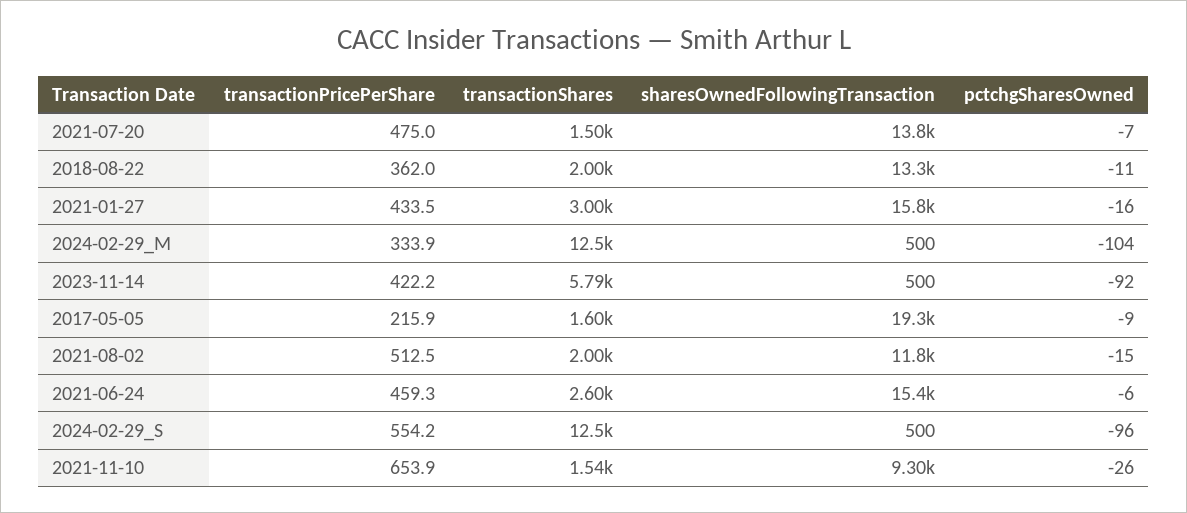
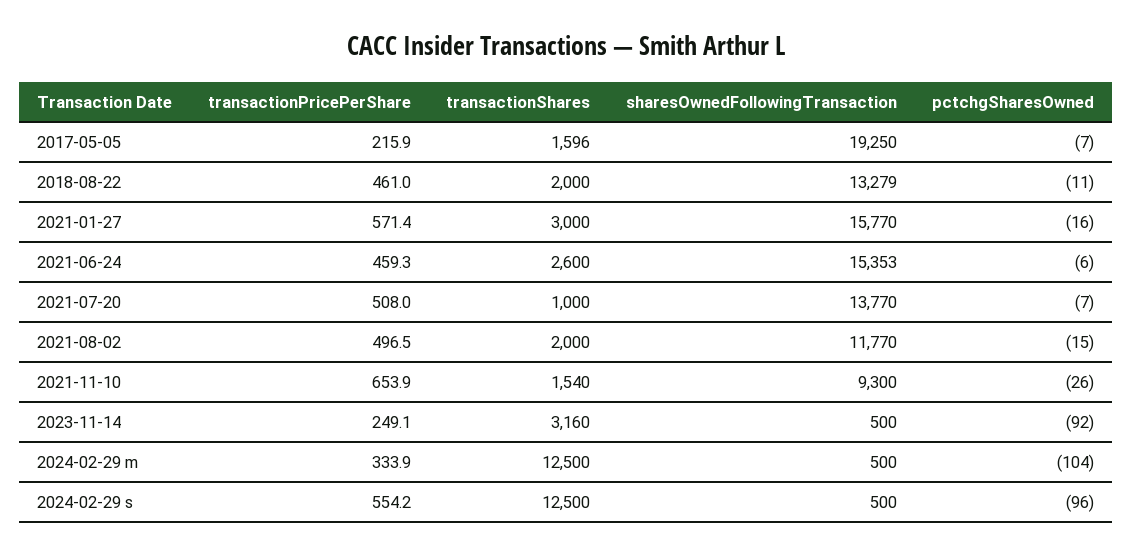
  {
    "transactionPricePerShare": {
-     "2021-07-20": 475,
+     "2021-07-20": 508,
-     "2018-08-22": 362,
+     "2018-08-22": 461,
-     "2021-01-27": 433.5,
+     "2021-01-27": 571.4,
      "2024-02-29_M": 333.9,
-     "2023-11-14": 422.2,
+     "2023-11-14": 249.1,
      "2017-05-05": 215.9,
-     "2021-08-02": 512.5,
+     "2021-08-02": 496.5,
      "2021-06-24": 459.3,
      "2024-02-29_S": 554.2,
      "2021-11-10": 653.9
    },
    "transactionShares": {
-     "2021-07-20": 1500,
+     "2021-07-20": 1000,
      "2018-08-22": 2000,
      "2021-01-27": 3000,
      "2024-02-29_M": 12500,
-     "2023-11-14": 5790,
+     "2023-11-14": 3160,
      "2017-05-05": 1596,
      "2021-08-02": 2000,
      "2021-06-24": 2600,
      "2024-02-29_S": 12500,
      "2021-11-10": 1540
    },
    "sharesOwnedFollowingTransaction": {
      "2021-07-20": 13770,
      "2018-08-22": 13279,
      "2021-01-27": 15770,
      "2024-02-29_M": 500,
      "2023-11-14": 500,
      "2017-05-05": 19250,
      "2021-08-02": 11770,
      "2021-06-24": 15353,
      "2024-02-29_S": 500,
      "2021-11-10": 9300
    },
    "pctchgSharesOwned": {
      "2021-07-20": -7,
      "2018-08-22": -11,
      "2021-01-27": -16,
      "2024-02-29_M": -104,
      "2023-11-14": -92,
-     "2017-05-05": -9,
+     "2017-05-05": -7,
      "2021-08-02": -15,
      "2021-06-24": -6,
      "2024-02-29_S": -96,
      "2021-11-10": -26
    }
  }

